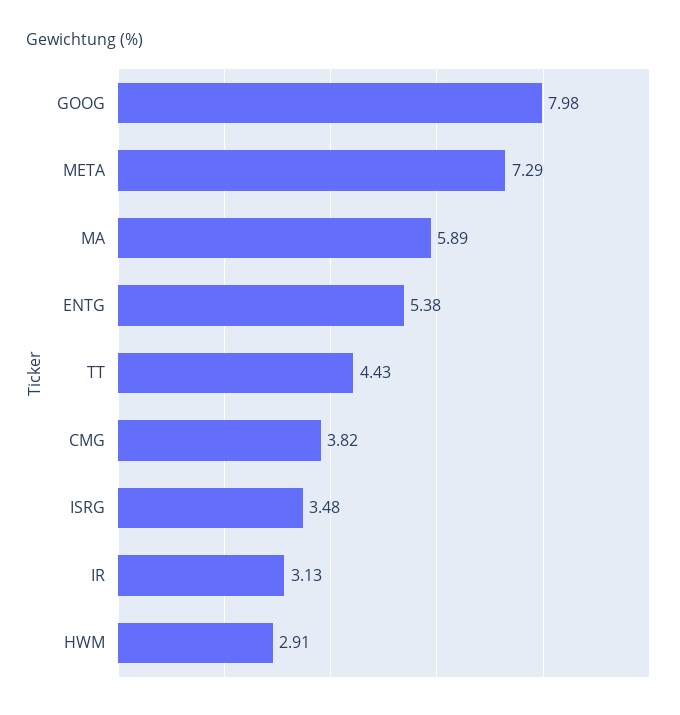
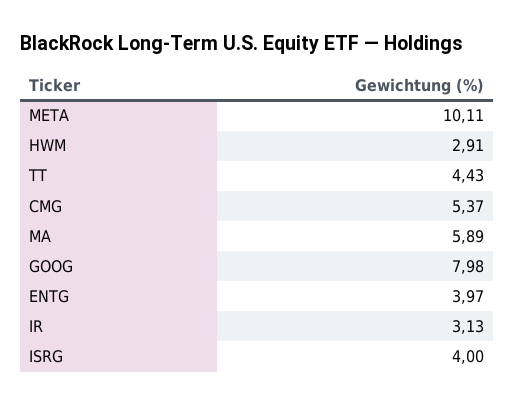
  {
    "GOOG": 7.98,
-   "META": 7.29,
+   "META": 10.11,
    "MA": 5.89,
-   "ENTG": 5.38,
+   "ENTG": 3.97,
    "TT": 4.43,
-   "CMG": 3.82,
+   "CMG": 5.37,
-   "ISRG": 3.48,
+   "ISRG": 4,
    "IR": 3.13,
    "HWM": 2.91
  }

